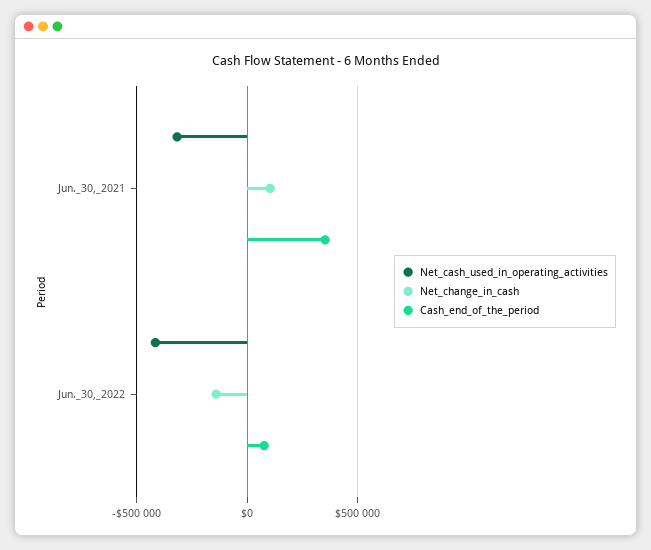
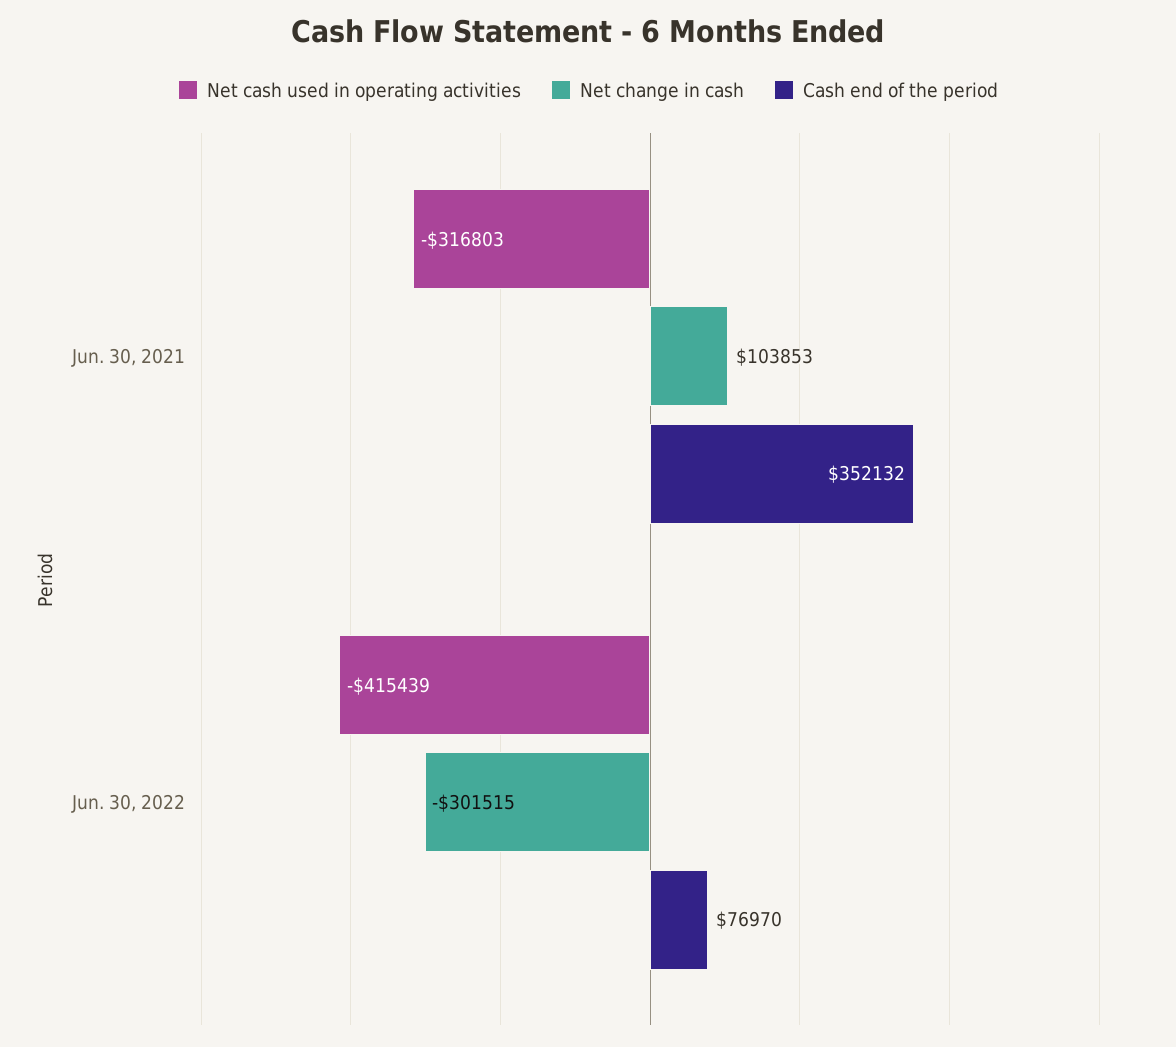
  {
    "Net_cash_used_in_operating_activities": {
      "Jun._30,_2021": -316803,
      "Jun._30,_2022": -415439
    },
    "Net_change_in_cash": {
      "Jun._30,_2021": 103853,
-     "Jun._30,_2022": -150000
+     "Jun._30,_2022": -301515
    },
    "Cash_end_of_the_period": {
      "Jun._30,_2021": 352132,
      "Jun._30,_2022": 76970
    }
  }

